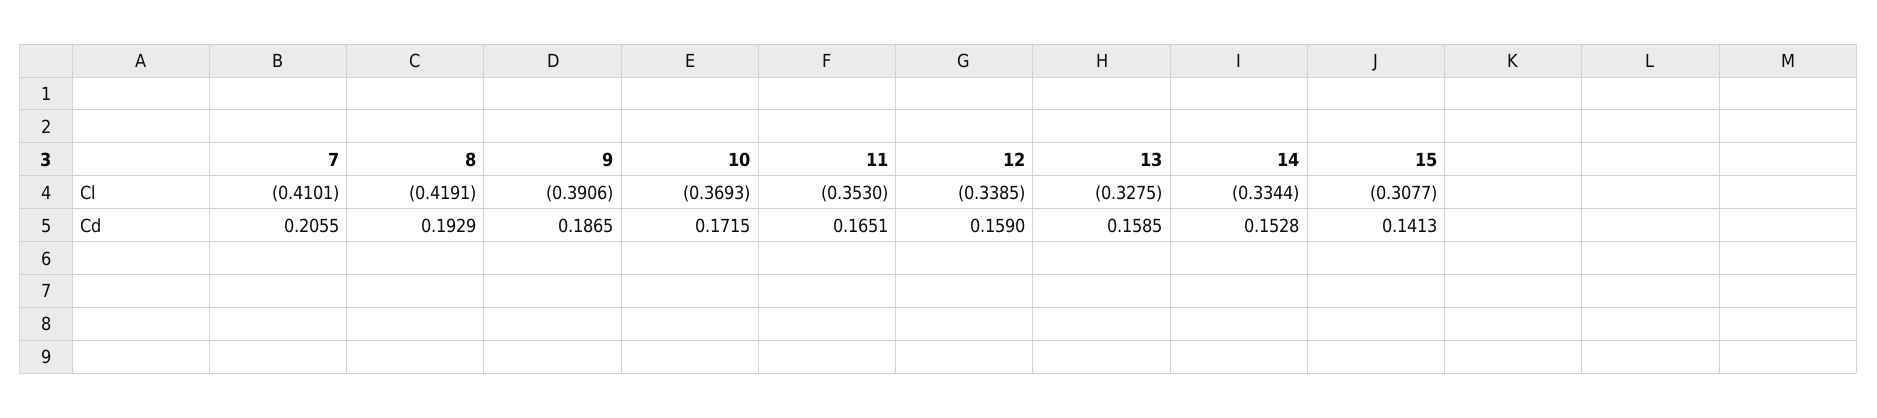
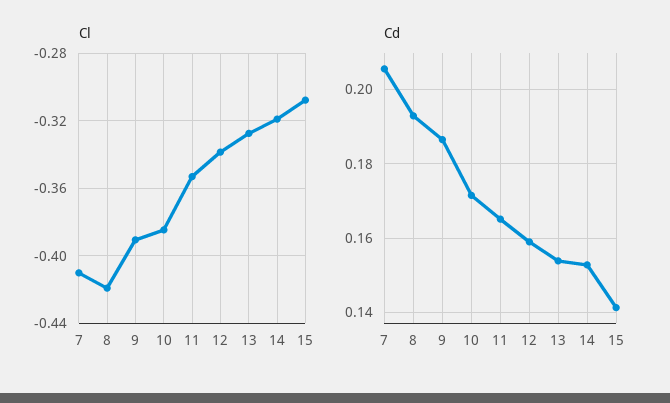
  {
    "Cl": {
      "7": -0.4101,
      "8": -0.4191,
      "9": -0.3906,
-     "10": -0.3693,
+     "10": -0.385,
      "11": -0.353,
      "12": -0.3385,
      "13": -0.3275,
-     "14": -0.3344,
+     "14": -0.32,
      "15": -0.3077
    },
    "Cd": {
      "7": 0.2055,
      "8": 0.1929,
      "9": 0.1865,
      "10": 0.1715,
      "11": 0.1651,
      "12": 0.159,
-     "13": 0.1585,
+     "13": 0.154,
      "14": 0.1528,
      "15": 0.1413
    }
  }

